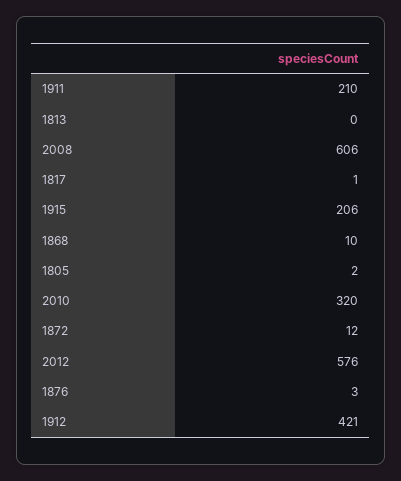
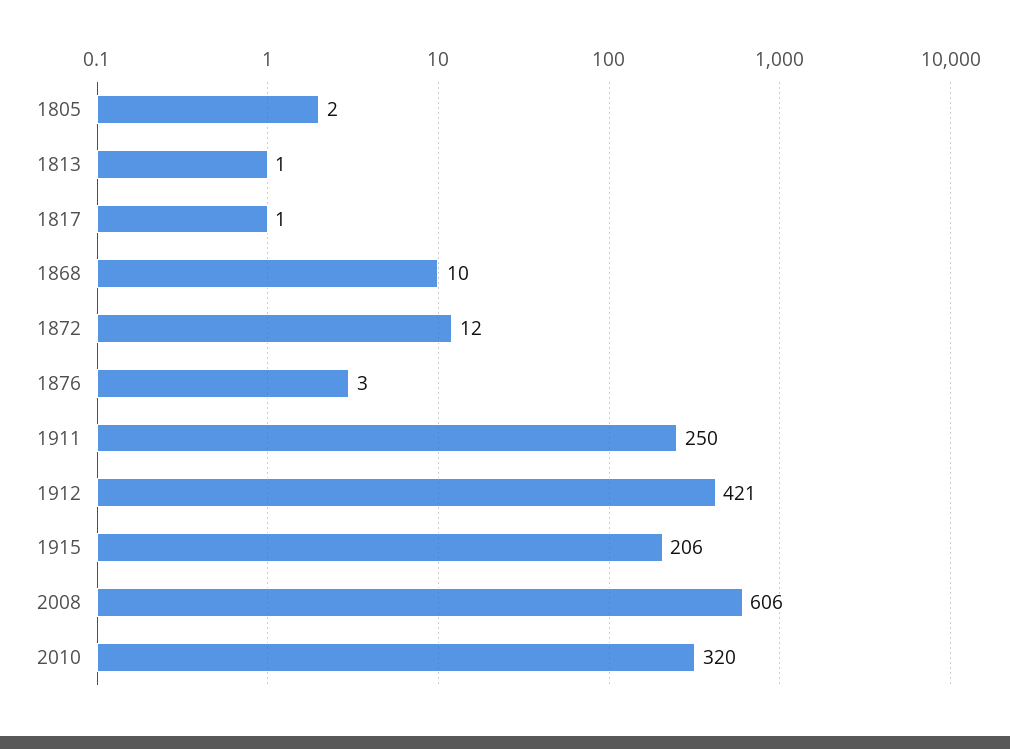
  {
-   "1911": 210,
+   "1911": 250,
-   "1813": 0,
+   "1813": 1,
    "2008": 606,
    "1817": 1,
    "1915": 206,
    "1868": 10,
    "1805": 2,
    "2010": 320,
    "1872": 12,
-   "2012": 576,
    "1876": 3,
    "1912": 421
  }

